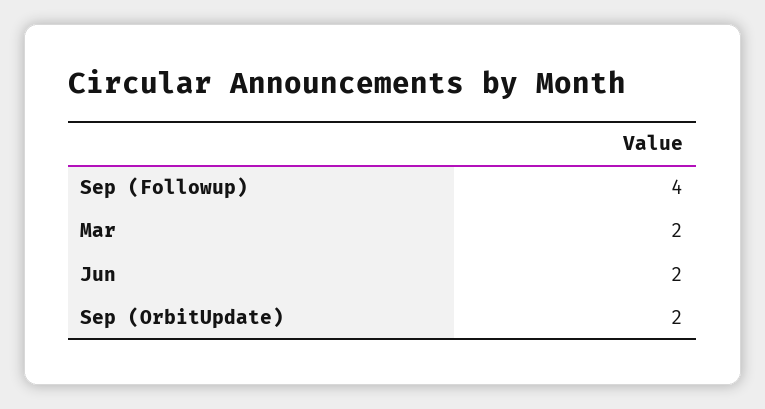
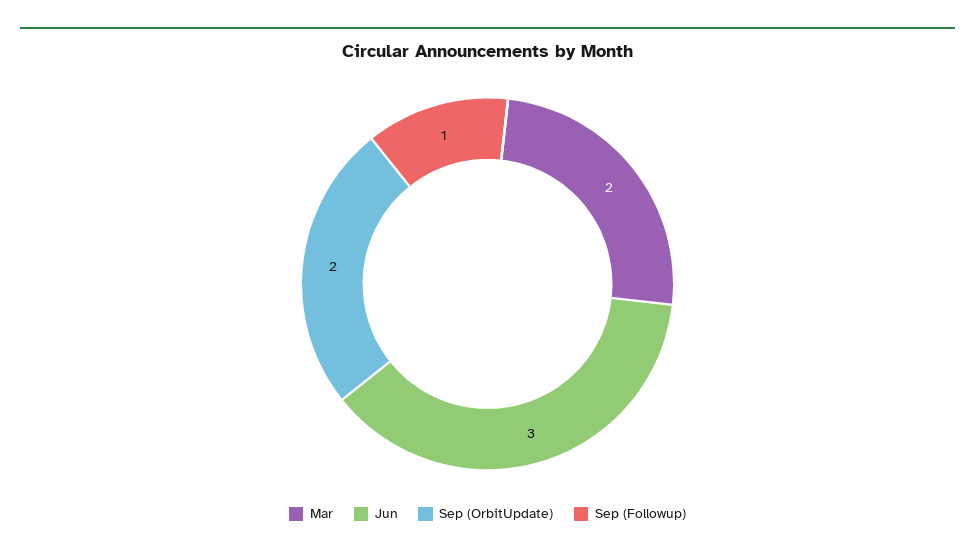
  {
-   "Sep (Followup)": 4,
+   "Sep (Followup)": 1,
    "Mar": 2,
-   "Jun": 2,
+   "Jun": 3,
    "Sep (OrbitUpdate)": 2
  }

